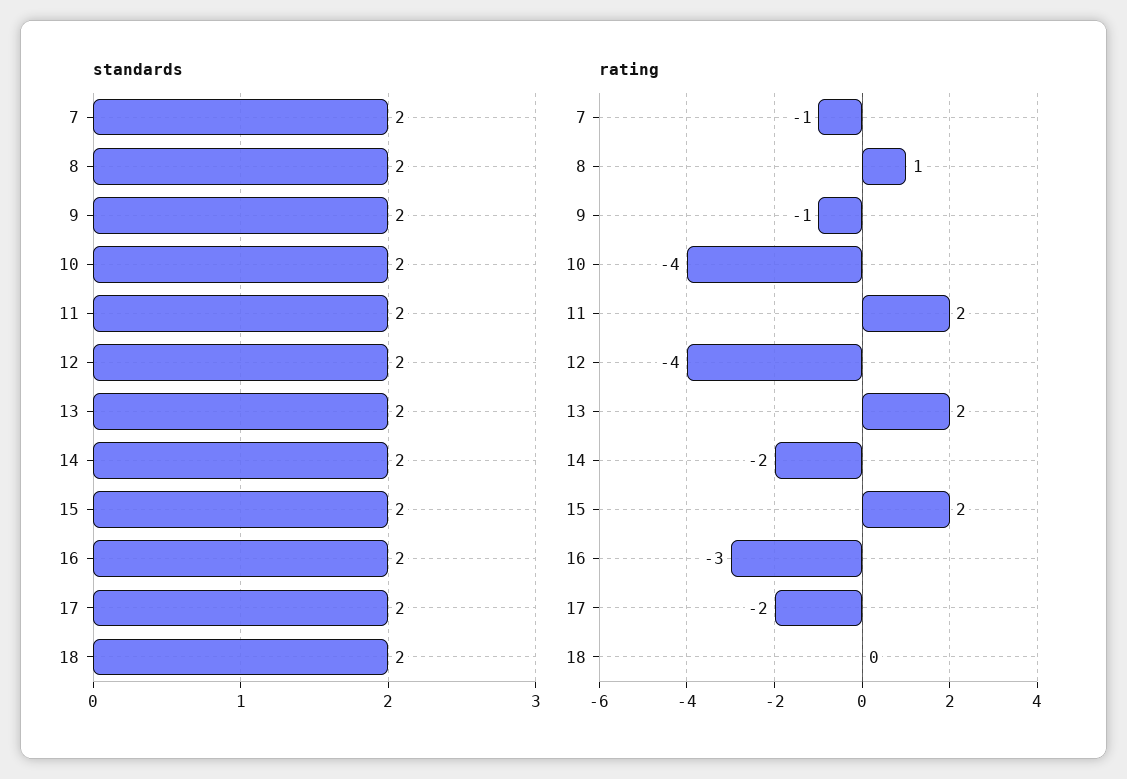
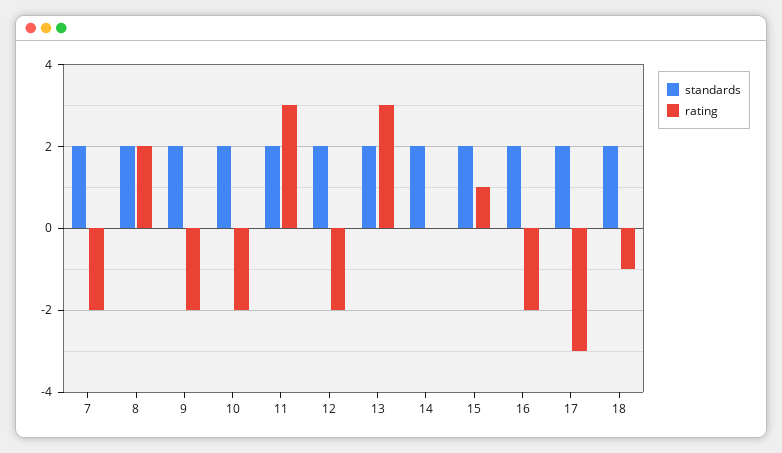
  {
    "standards": {
      "7": 2,
      "8": 2,
      "9": 2,
      "10": 2,
      "11": 2,
      "12": 2,
      "13": 2,
      "14": 2,
      "15": 2,
      "16": 2,
      "17": 2,
      "18": 2
    },
    "rating": {
-     "7": -1,
+     "7": -2,
-     "8": 1,
+     "8": 2,
-     "9": -1,
+     "9": -2,
-     "10": -4,
+     "10": -2,
-     "11": 2,
+     "11": 3,
-     "12": -4,
+     "12": -2,
-     "13": 2,
+     "13": 3,
-     "14": -2,
+     "14": 0,
-     "15": 2,
+     "15": 1,
-     "16": -3,
+     "16": -2,
-     "17": -2,
+     "17": -3,
-     "18": 0
+     "18": -1
    }
  }

